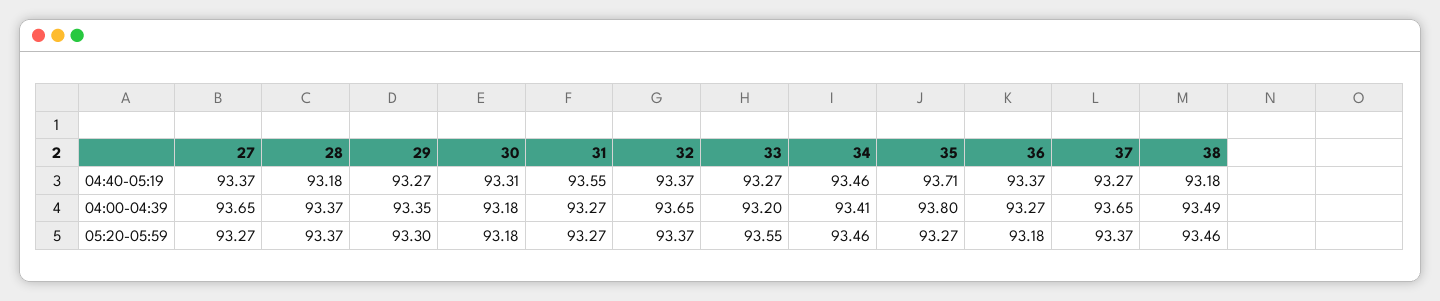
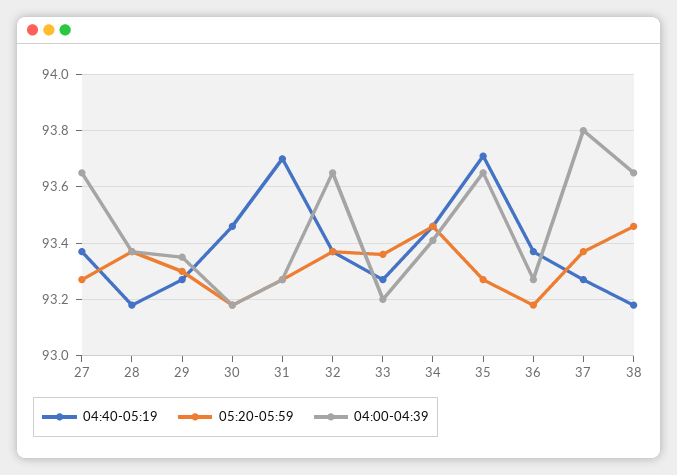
  {
    "04:40-05:19": {
      "27": 93.37,
      "28": 93.18,
      "29": 93.27,
-     "30": 93.31,
+     "30": 93.45,
-     "31": 93.55,
+     "31": 93.7,
      "32": 93.37,
      "33": 93.27,
      "34": 93.46,
      "35": 93.71,
      "36": 93.37,
      "37": 93.27,
      "38": 93.18
    },
    "04:00-04:39": {
      "27": 93.65,
      "28": 93.37,
      "29": 93.35,
      "30": 93.18,
      "31": 93.27,
      "32": 93.65,
      "33": 93.2,
      "34": 93.41,
-     "35": 93.8,
+     "35": 93.65,
      "36": 93.27,
-     "37": 93.65,
+     "37": 93.8,
-     "38": 93.49
+     "38": 93.65
    },
    "05:20-05:59": {
      "27": 93.27,
      "28": 93.37,
      "29": 93.3,
      "30": 93.18,
      "31": 93.27,
      "32": 93.37,
-     "33": 93.55,
+     "33": 93.35,
      "34": 93.46,
      "35": 93.27,
      "36": 93.18,
      "37": 93.37,
      "38": 93.46
    }
  }

